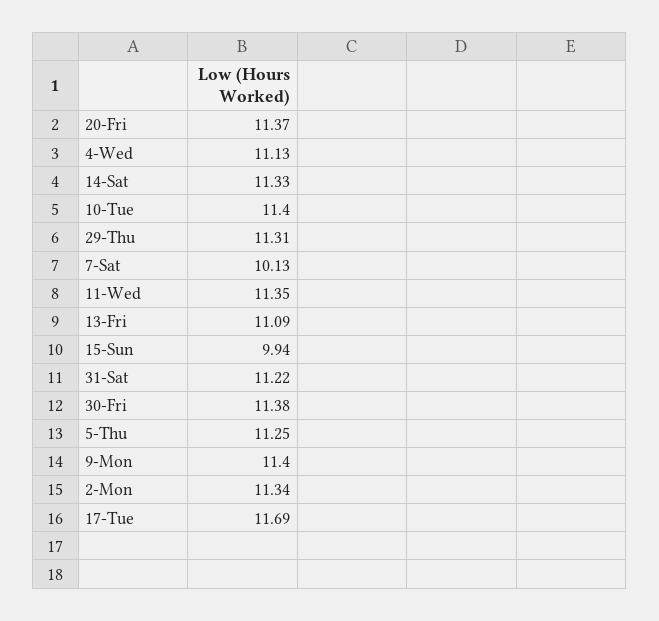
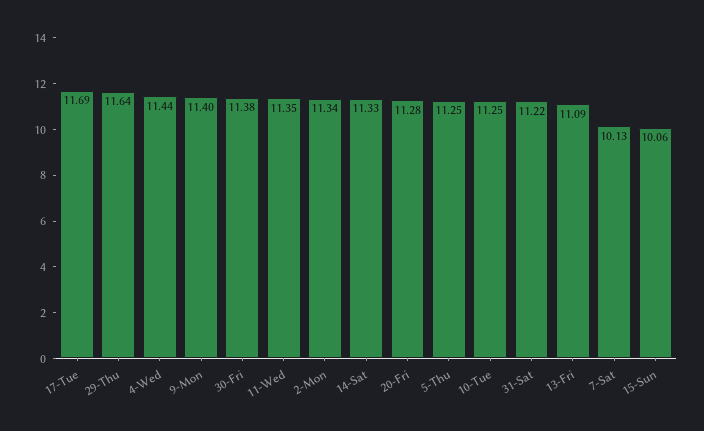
  {
-   "20-Fri": 11.37,
+   "20-Fri": 11.28,
-   "4-Wed": 11.13,
+   "4-Wed": 11.44,
    "14-Sat": 11.33,
-   "10-Tue": 11.4,
+   "10-Tue": 11.25,
-   "29-Thu": 11.31,
+   "29-Thu": 11.64,
    "7-Sat": 10.13,
    "11-Wed": 11.35,
    "13-Fri": 11.09,
-   "15-Sun": 9.94,
+   "15-Sun": 10.06,
    "31-Sat": 11.22,
    "30-Fri": 11.38,
    "5-Thu": 11.25,
    "9-Mon": 11.4,
    "2-Mon": 11.34,
    "17-Tue": 11.69
  }

